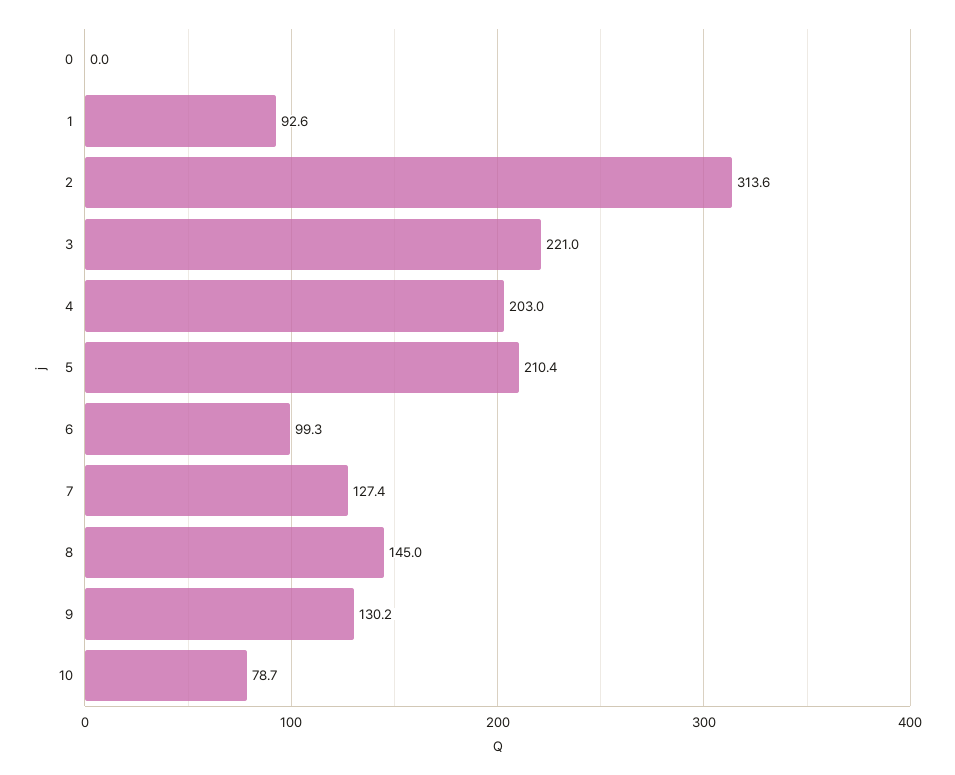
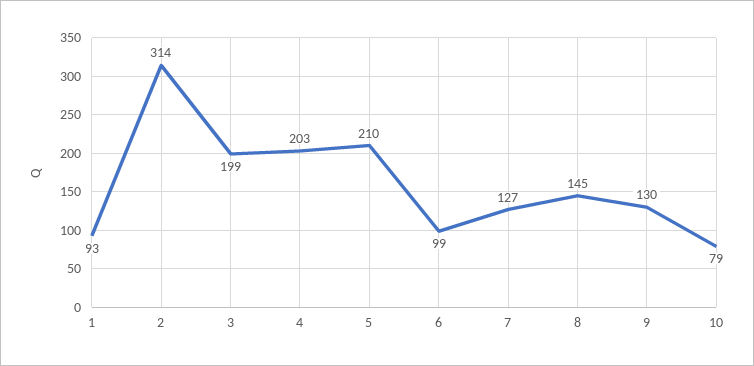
  {
-   "0": 0,
    "1": 92.6,
    "2": 313.6,
-   "3": 221,
+   "3": 199,
    "4": 203,
    "5": 210.4,
    "6": 99.3,
    "7": 127.4,
    "8": 145,
    "9": 130.2,
    "10": 78.7
  }

